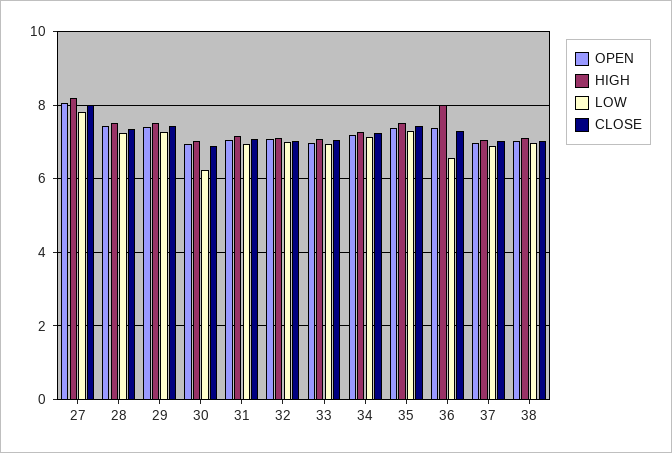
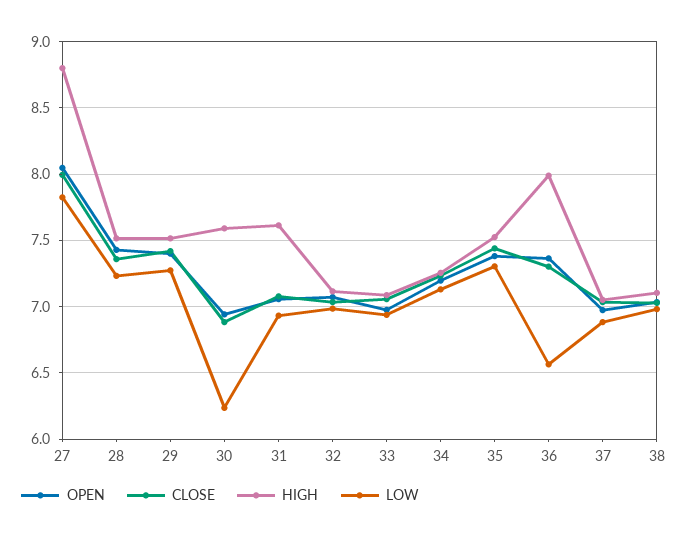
  {
    "OPEN": {
      "27": 8.05,
      "28": 7.45,
      "29": 7.4,
      "30": 6.95,
      "31": 7.05,
      "32": 7.05,
      "33": 7,
      "34": 7.2,
      "35": 7.4,
      "36": 7.35,
      "37": 6.95,
      "38": 7.05
    },
    "HIGH": {
-     "27": 8.2,
+     "27": 8.8,
      "28": 7.5,
      "29": 7.5,
-     "30": 7,
+     "30": 7.6,
-     "31": 7.2,
+     "31": 7.6,
      "32": 7.1,
      "33": 7.1,
      "34": 7.25,
      "35": 7.5,
      "36": 8,
      "37": 7.05,
      "38": 7.1
    },
    "LOW": {
      "27": 7.8,
      "28": 7.25,
      "29": 7.25,
      "30": 6.25,
      "31": 6.95,
      "32": 7,
      "33": 6.95,
      "34": 7.15,
      "35": 7.3,
      "36": 6.55,
      "37": 6.9,
      "38": 7
    },
    "CLOSE": {
      "27": 8,
      "28": 7.35,
      "29": 7.4,
      "30": 6.9,
      "31": 7.1,
      "32": 7.05,
      "33": 7.05,
      "34": 7.25,
      "35": 7.45,
      "36": 7.3,
      "37": 7.05,
      "38": 7.05
    }
  }

